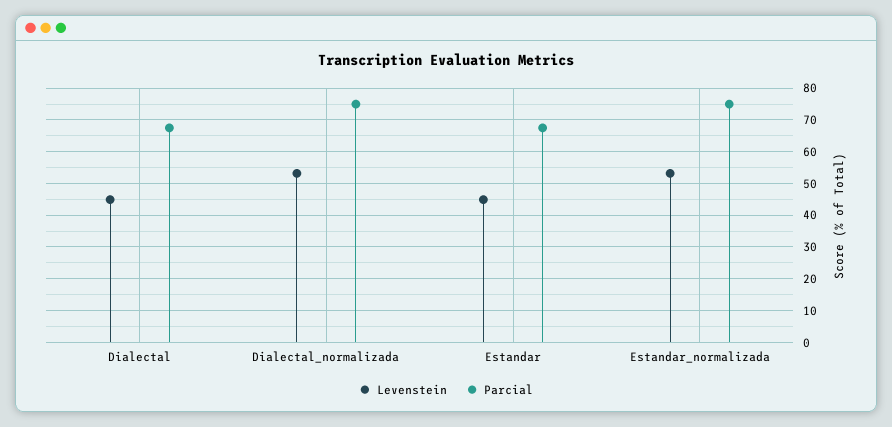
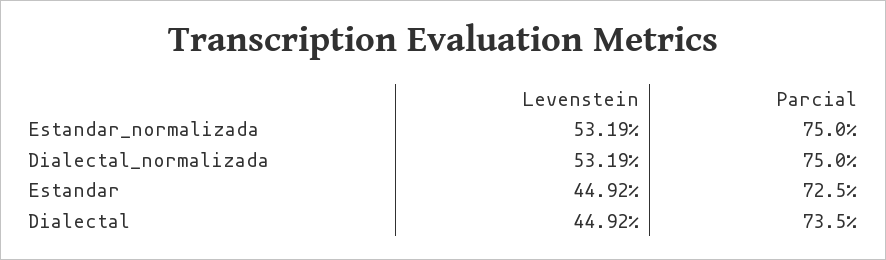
  {
    "Levenstein": {
      "Dialectal": 44.92,
      "Dialectal_normalizada": 53.19,
      "Estandar": 44.92,
      "Estandar_normalizada": 53.19
    },
    "Parcial": {
-     "Dialectal": 68,
+     "Dialectal": 73.5,
      "Dialectal_normalizada": 75,
-     "Estandar": 68,
+     "Estandar": 72.5,
      "Estandar_normalizada": 75
    }
  }

